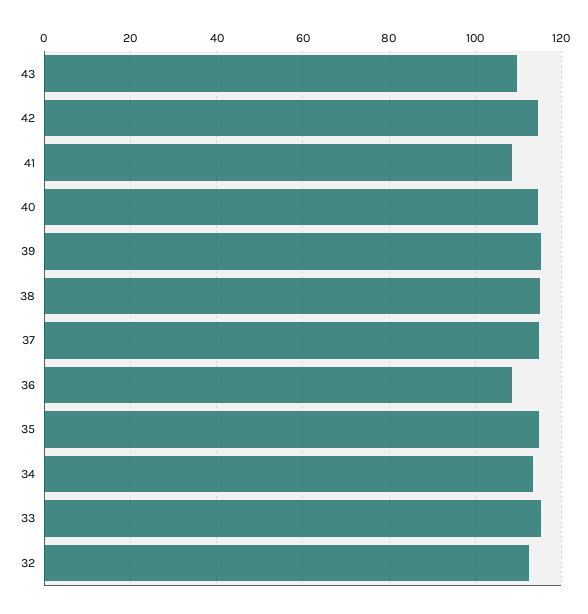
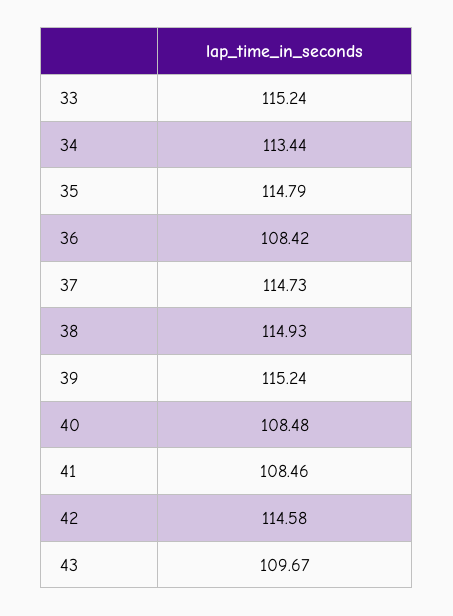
  {
    "43": 109.67,
    "42": 114.58,
    "41": 108.46,
-   "40": 114,
+   "40": 108.48,
    "39": 115.24,
    "38": 114.93,
    "37": 114.73,
    "36": 108.42,
    "35": 114.79,
    "34": 113.44,
-   "33": 115.24,
+   "33": 115.24
-   "32": 112
  }

